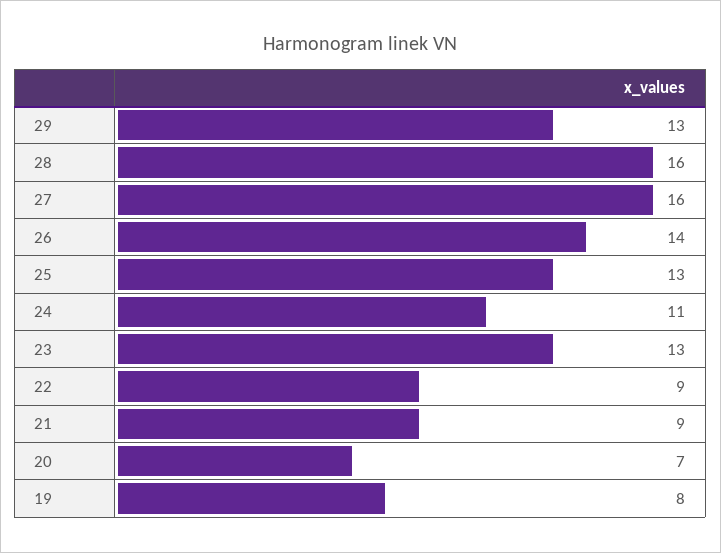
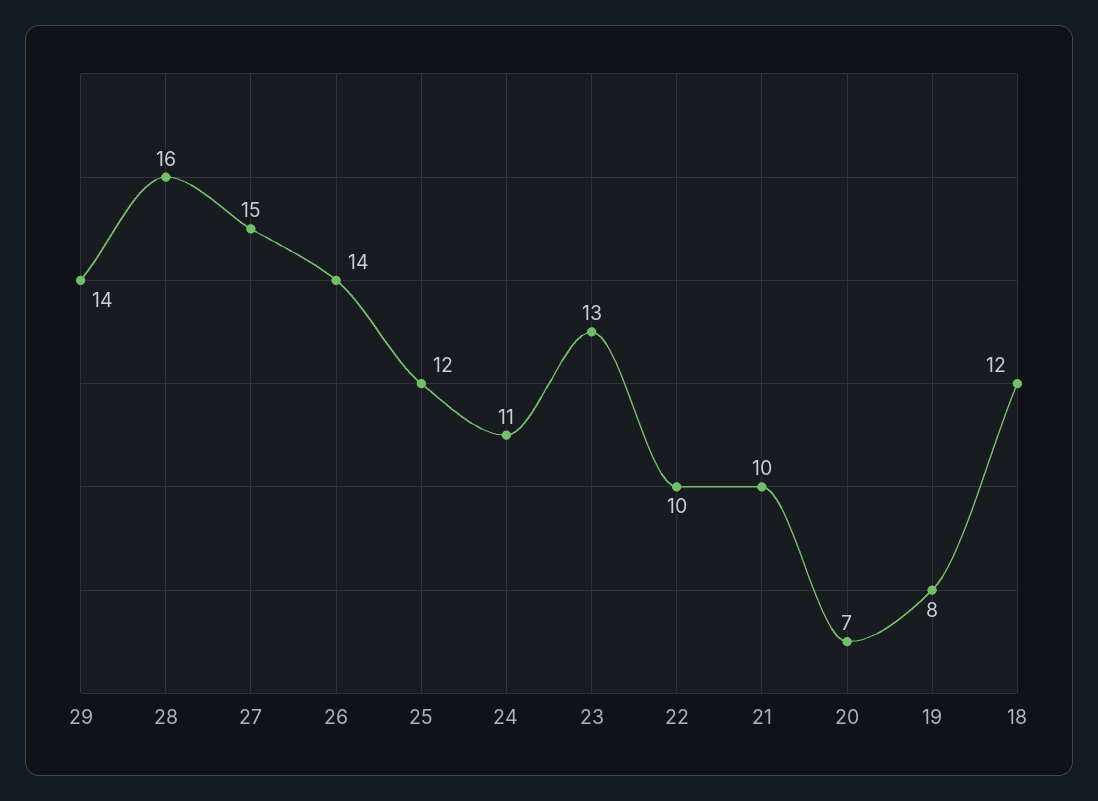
  {
-   "29": 13,
+   "29": 14,
    "28": 16,
-   "27": 16,
+   "27": 15,
    "26": 14,
-   "25": 13,
+   "25": 12,
    "24": 11,
    "23": 13,
-   "22": 9,
+   "22": 10,
-   "21": 9,
+   "21": 10,
    "20": 7,
-   "19": 8
+   "19": 8,
+   "18": 12
  }

